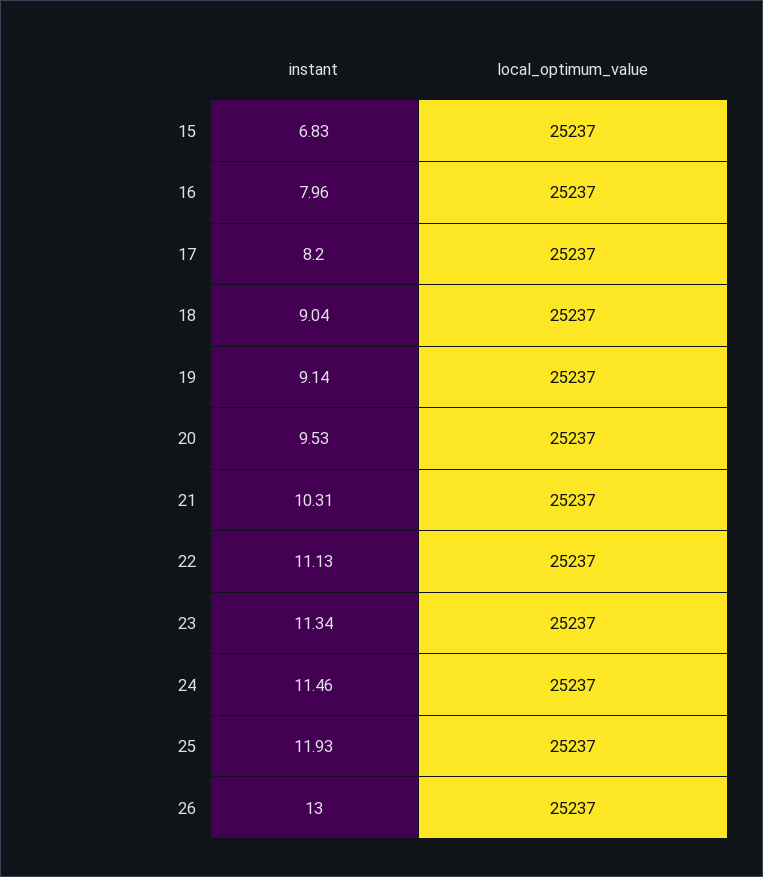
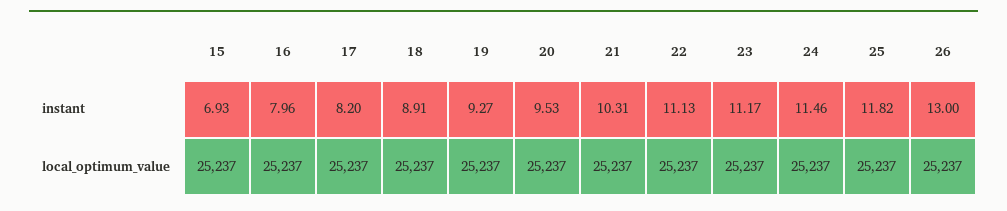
  {
    "instant": {
-     "15": 6.83,
+     "15": 6.93,
      "16": 7.96,
      "17": 8.2,
-     "18": 9.04,
+     "18": 8.91,
-     "19": 9.14,
+     "19": 9.27,
      "20": 9.53,
      "21": 10.31,
      "22": 11.13,
-     "23": 11.34,
+     "23": 11.17,
      "24": 11.46,
-     "25": 11.93,
+     "25": 11.82,
      "26": 13
    },
    "local_optimum_value": {
      "15": 25237,
      "16": 25237,
      "17": 25237,
      "18": 25237,
      "19": 25237,
      "20": 25237,
      "21": 25237,
      "22": 25237,
      "23": 25237,
      "24": 25237,
      "25": 25237,
      "26": 25237
    }
  }

